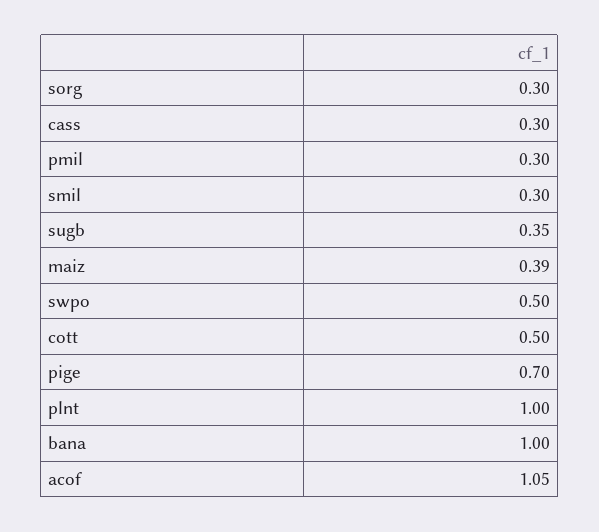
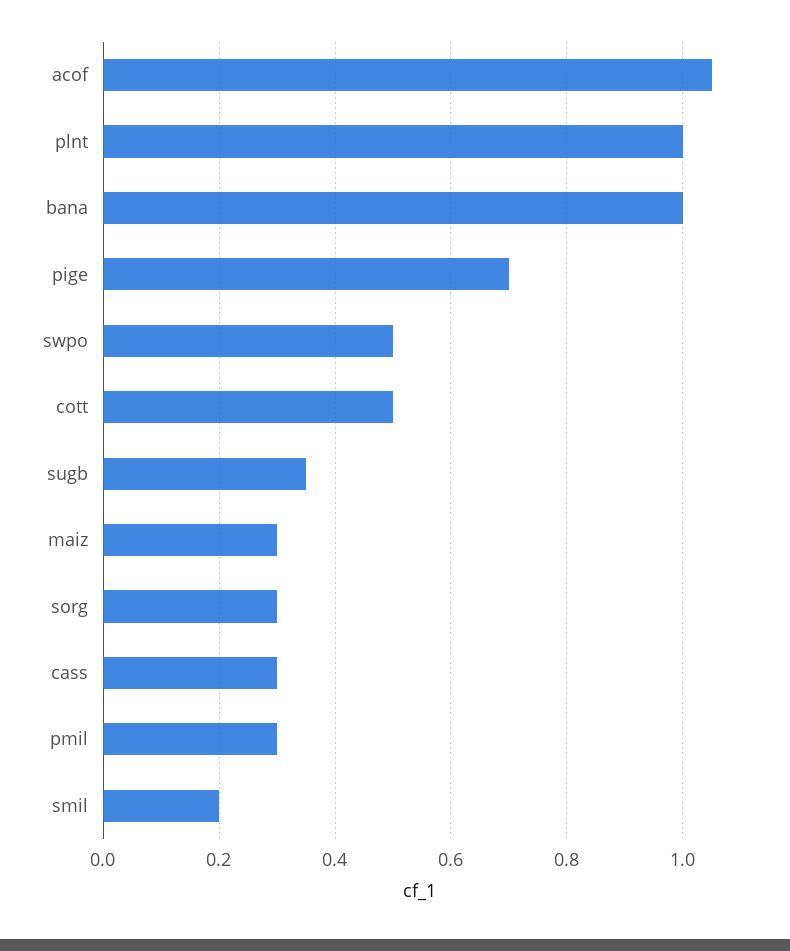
  {
    "sorg": 0.3,
    "cass": 0.3,
    "pmil": 0.3,
-   "smil": 0.3,
+   "smil": 0.2,
    "sugb": 0.35,
-   "maiz": 0.39,
+   "maiz": 0.3,
    "swpo": 0.5,
    "cott": 0.5,
    "pige": 0.7,
    "plnt": 1,
    "bana": 1,
    "acof": 1.05
  }

